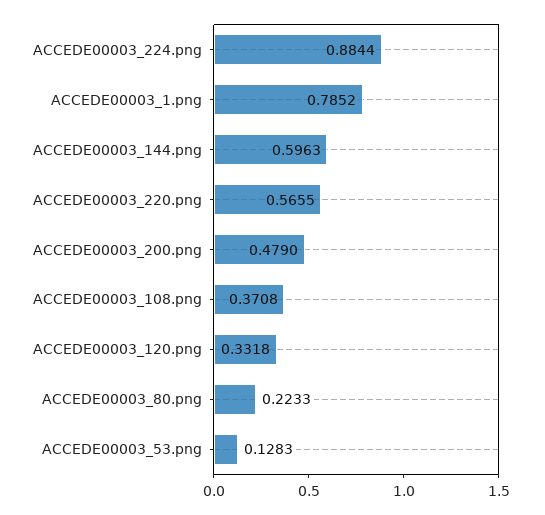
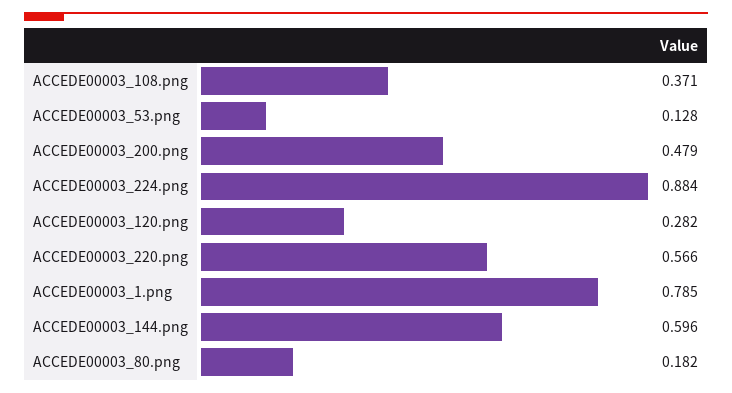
  {
    "ACCEDE00003_224.png": 0.8844,
    "ACCEDE00003_1.png": 0.7852,
    "ACCEDE00003_144.png": 0.5963,
    "ACCEDE00003_220.png": 0.5655,
    "ACCEDE00003_200.png": 0.479,
    "ACCEDE00003_108.png": 0.3708,
-   "ACCEDE00003_120.png": 0.3318,
+   "ACCEDE00003_120.png": 0.282,
-   "ACCEDE00003_80.png": 0.2233,
+   "ACCEDE00003_80.png": 0.182,
    "ACCEDE00003_53.png": 0.1283
  }

